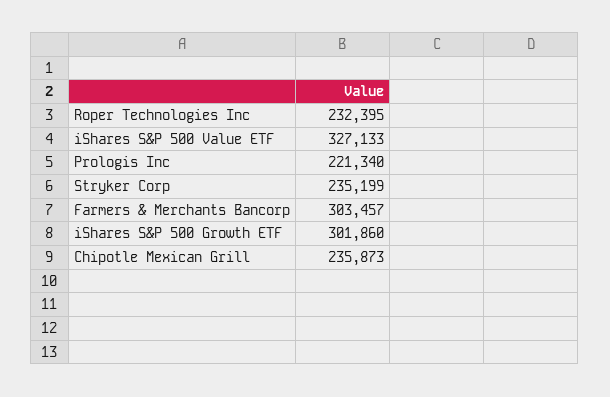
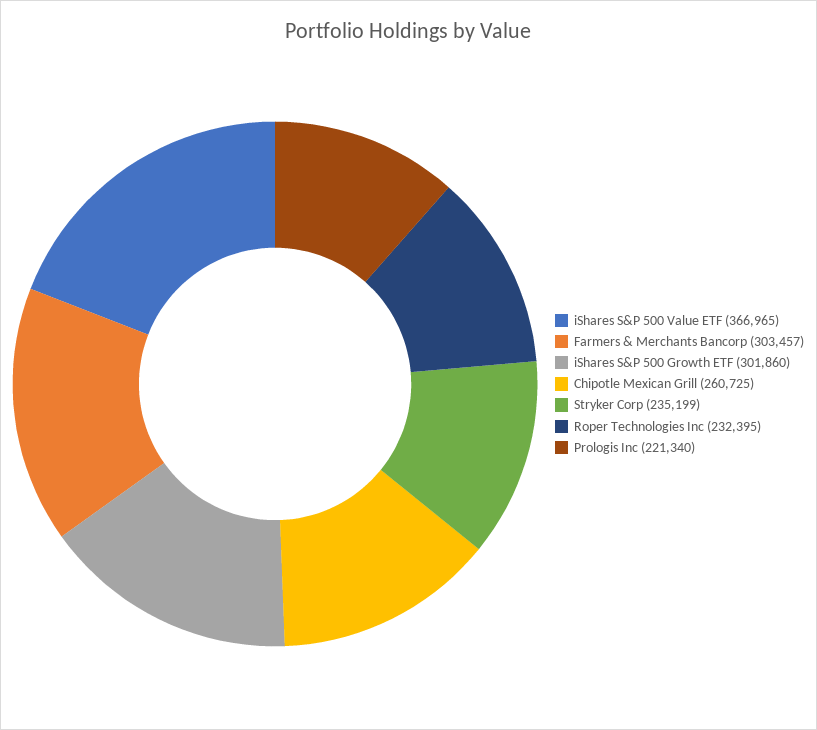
  {
    "Roper Technologies Inc": 232395,
-   "iShares S&P 500 Value ETF": 327133,
+   "iShares S&P 500 Value ETF": 366965,
    "Prologis Inc": 221340,
    "Stryker Corp": 235199,
    "Farmers & Merchants Bancorp": 303457,
    "iShares S&P 500 Growth ETF": 301860,
-   "Chipotle Mexican Grill": 235873
+   "Chipotle Mexican Grill": 260725
  }

